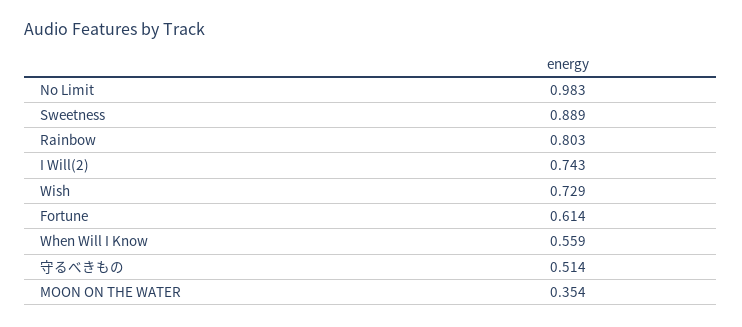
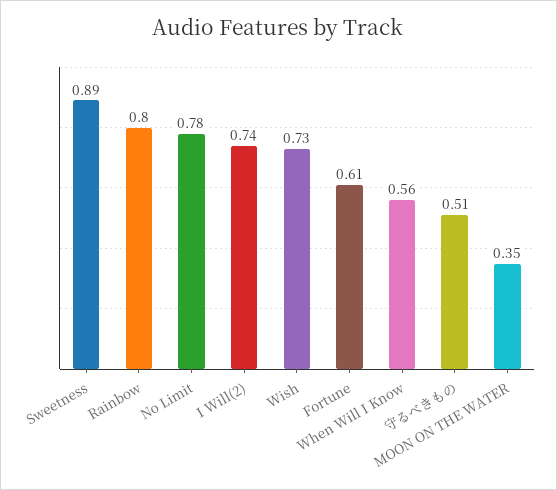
  {
-   "No Limit": 0.983,
+   "No Limit": 0.78,
    "Sweetness": 0.889,
    "Rainbow": 0.803,
    "I Will(2)": 0.743,
    "Wish": 0.729,
    "Fortune": 0.614,
    "When Will I Know": 0.559,
    "守るべきもの": 0.514,
    "MOON ON THE WATER": 0.354
  }

